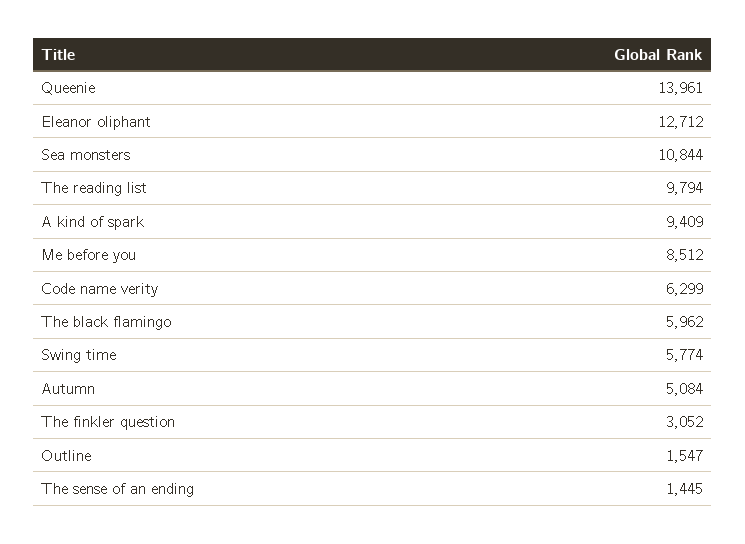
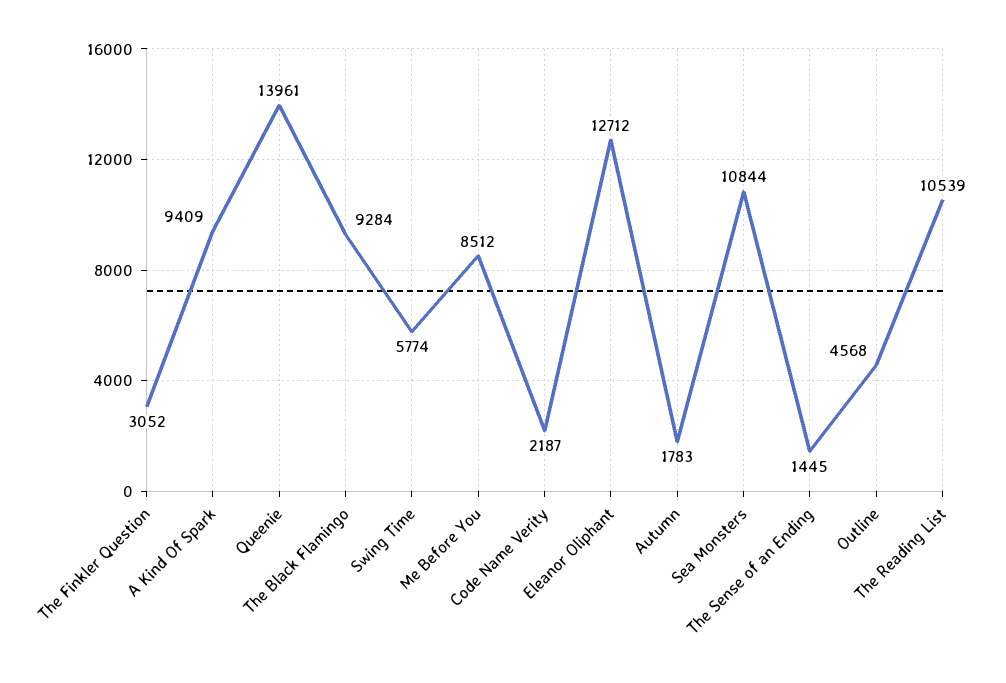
  {
    "Queenie": 13961,
    "Eleanor oliphant": 12712,
    "Sea monsters": 10844,
-   "The reading list": 9794,
+   "The reading list": 10539,
    "A kind of spark": 9409,
    "Me before you": 8512,
-   "Code name verity": 6299,
+   "Code name verity": 2187,
-   "The black flamingo": 5962,
+   "The black flamingo": 9284,
    "Swing time": 5774,
-   "Autumn": 5084,
+   "Autumn": 1783,
    "The finkler question": 3052,
-   "Outline": 1547,
+   "Outline": 4568,
    "The sense of an ending": 1445
  }

